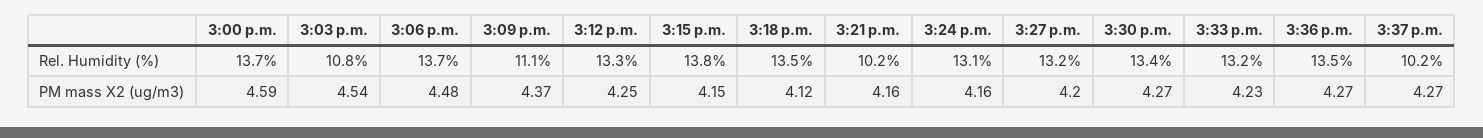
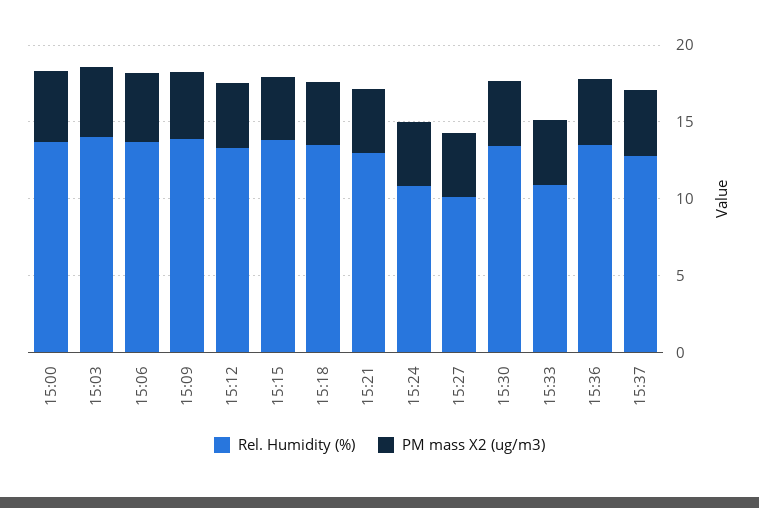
  {
    "Rel. Humidity (%)": {
      "3:00 p.m.": 13.7,
-     "3:03 p.m.": 10.8,
+     "3:03 p.m.": 14,
      "3:06 p.m.": 13.7,
-     "3:09 p.m.": 11.1,
+     "3:09 p.m.": 14,
      "3:12 p.m.": 13.3,
      "3:15 p.m.": 13.8,
      "3:18 p.m.": 13.5,
-     "3:21 p.m.": 10.2,
+     "3:21 p.m.": 13,
-     "3:24 p.m.": 13.1,
+     "3:24 p.m.": 11,
-     "3:27 p.m.": 13.2,
+     "3:27 p.m.": 10,
      "3:30 p.m.": 13.4,
-     "3:33 p.m.": 13.2,
+     "3:33 p.m.": 11,
      "3:36 p.m.": 13.5,
-     "3:37 p.m.": 10.2
+     "3:37 p.m.": 13
    },
    "PM mass X2 (ug/m3)": {
      "3:00 p.m.": 4.59,
      "3:03 p.m.": 4.54,
      "3:06 p.m.": 4.48,
      "3:09 p.m.": 4.37,
      "3:12 p.m.": 4.25,
      "3:15 p.m.": 4.15,
      "3:18 p.m.": 4.12,
      "3:21 p.m.": 4.16,
      "3:24 p.m.": 4.16,
      "3:27 p.m.": 4.2,
      "3:30 p.m.": 4.27,
      "3:33 p.m.": 4.23,
      "3:36 p.m.": 4.27,
      "3:37 p.m.": 4.27
    }
  }

